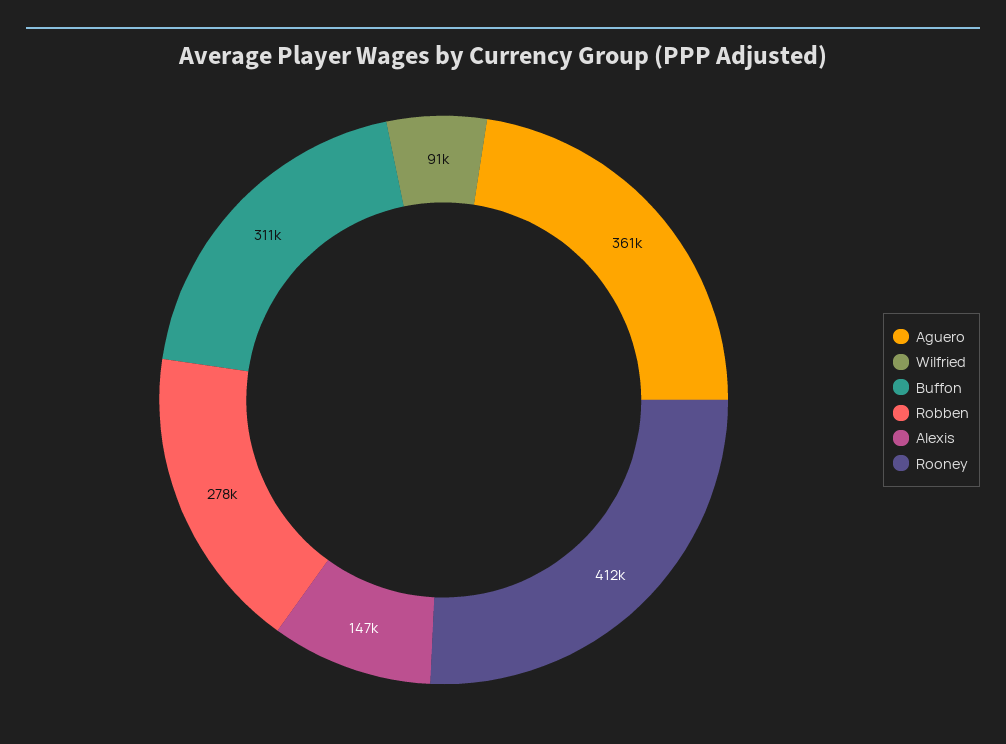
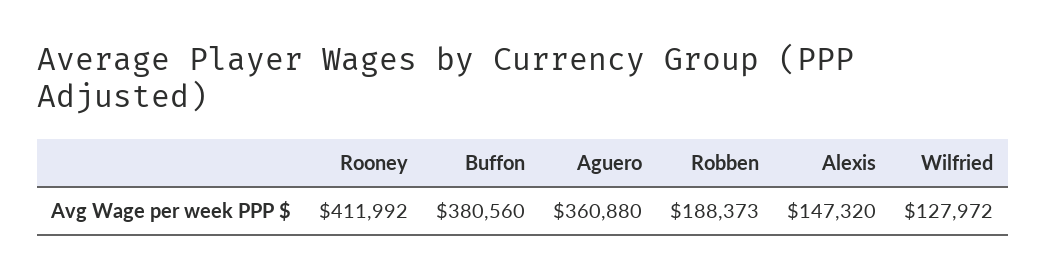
  {
    "Aguero": 360880,
-   "Wilfried": 91000,
+   "Wilfried": 127972,
-   "Buffon": 311000,
+   "Buffon": 380560,
-   "Robben": 278000,
+   "Robben": 188373,
    "Alexis": 147320,
    "Rooney": 411992
  }

